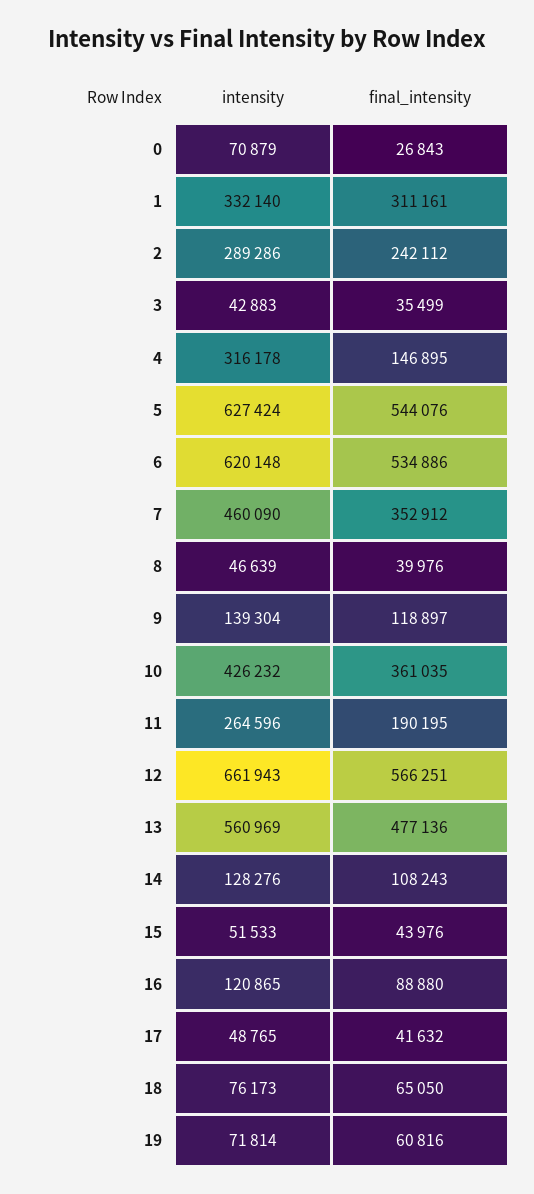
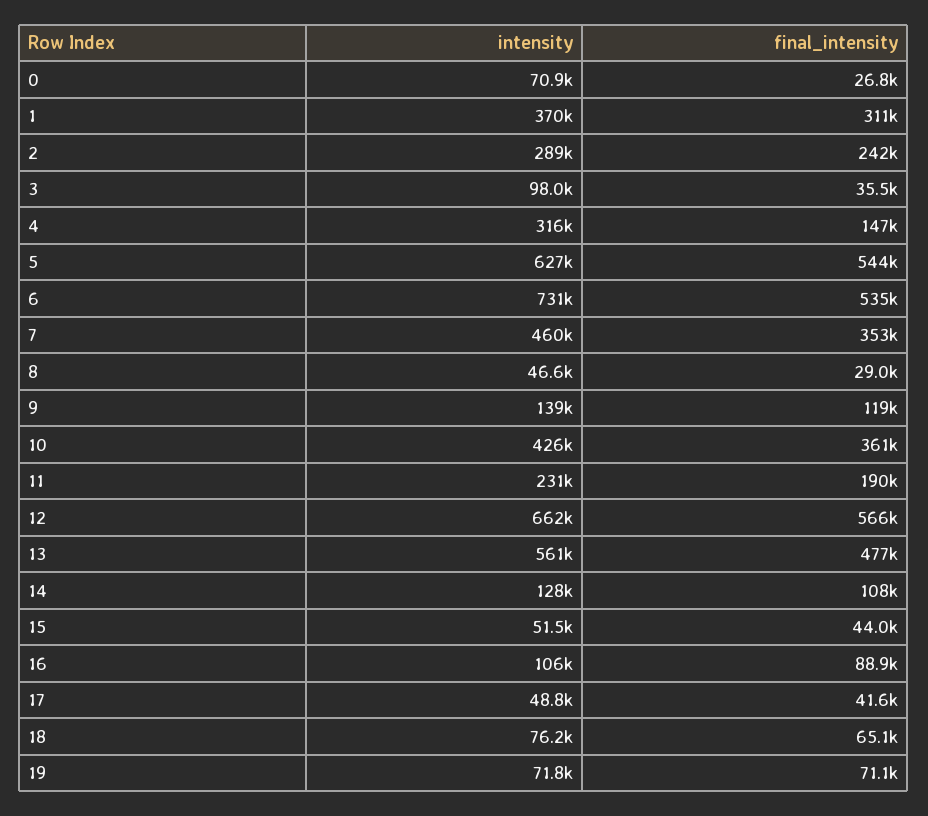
  {
    "intensity": {
      "0": 70879,
-     "1": 332140,
+     "1": 370000,
      "2": 289286,
-     "3": 42883,
+     "3": 98000,
      "4": 316178,
      "5": 627424,
-     "6": 620148,
+     "6": 731000,
      "7": 460090,
      "8": 46639,
      "9": 139304,
      "10": 426232,
-     "11": 264596,
+     "11": 231000,
      "12": 661943,
      "13": 560969,
      "14": 128276,
      "15": 51533,
-     "16": 120865,
+     "16": 106000,
      "17": 48765,
      "18": 76173,
      "19": 71814
    },
    "final_intensity": {
      "0": 26843,
      "1": 311161,
      "2": 242112,
      "3": 35499,
      "4": 146895,
      "5": 544076,
      "6": 534886,
      "7": 352912,
-     "8": 39976,
+     "8": 29000,
      "9": 118897,
      "10": 361035,
      "11": 190195,
      "12": 566251,
      "13": 477136,
      "14": 108243,
      "15": 43976,
      "16": 88880,
      "17": 41632,
      "18": 65050,
-     "19": 60816
+     "19": 71100
    }
  }

